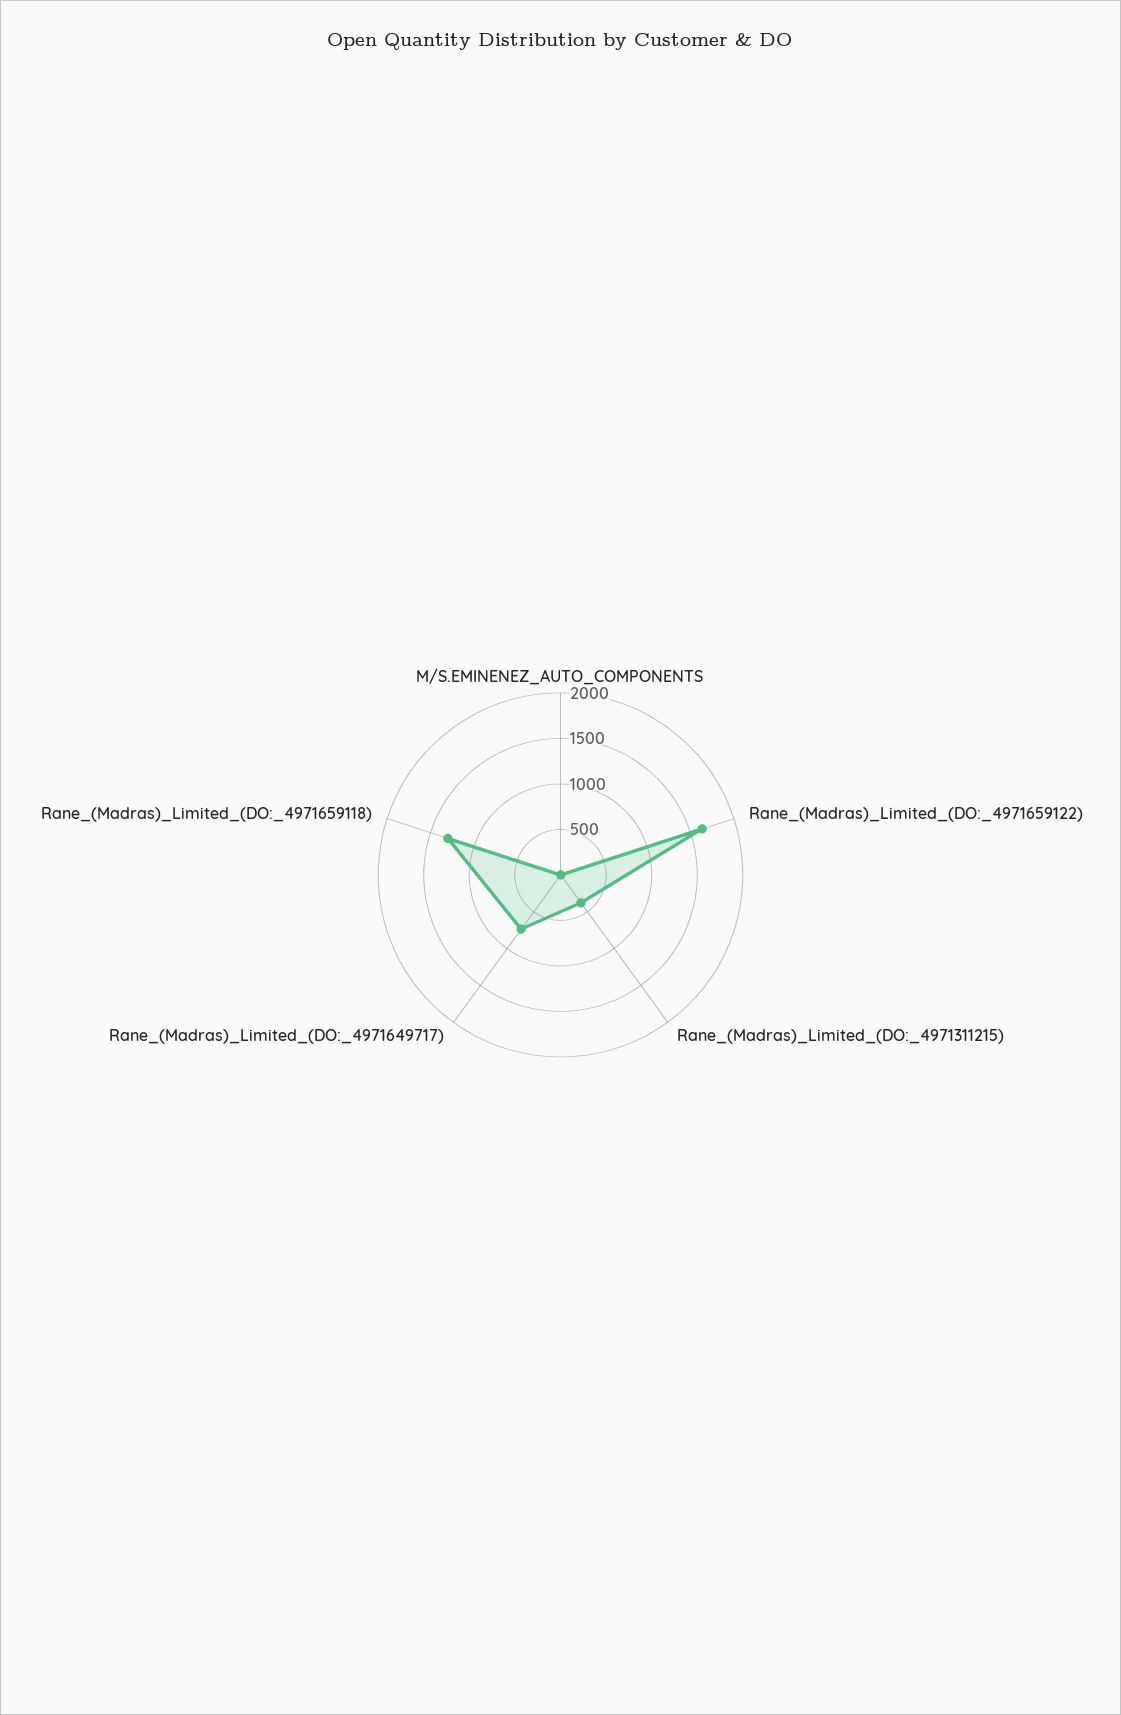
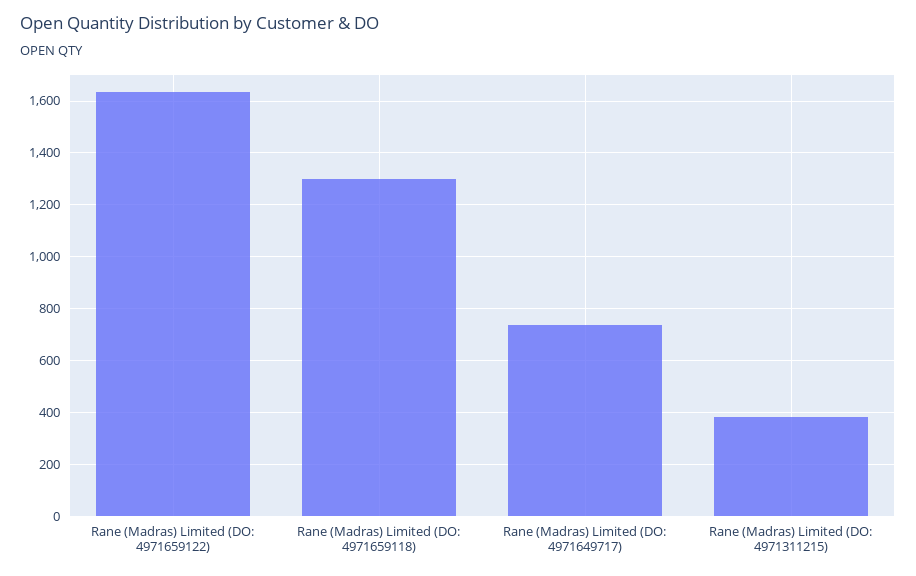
  {
-   "M/S.EMINENEZ_AUTO_COMPONENTS": 0,
    "Rane_(Madras)_Limited_(DO:_4971659122)": 1625,
    "Rane_(Madras)_Limited_(DO:_4971311215)": 375,
    "Rane_(Madras)_Limited_(DO:_4971649717)": 725,
    "Rane_(Madras)_Limited_(DO:_4971659118)": 1300
  }

